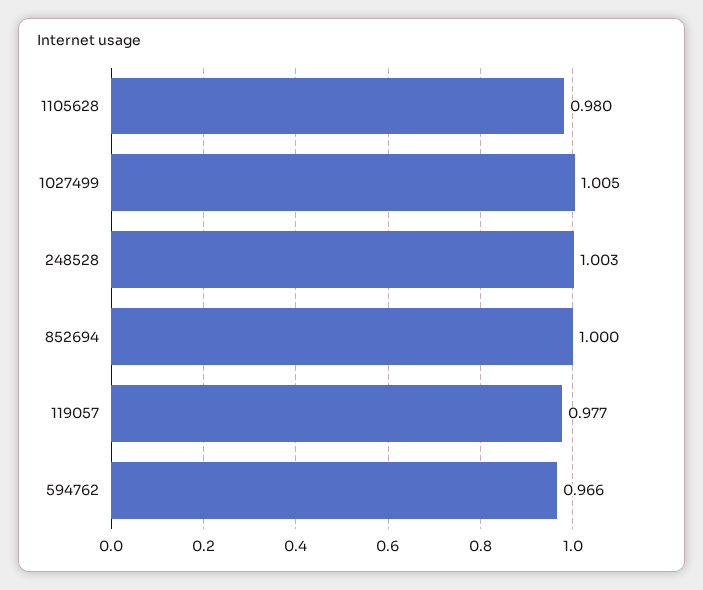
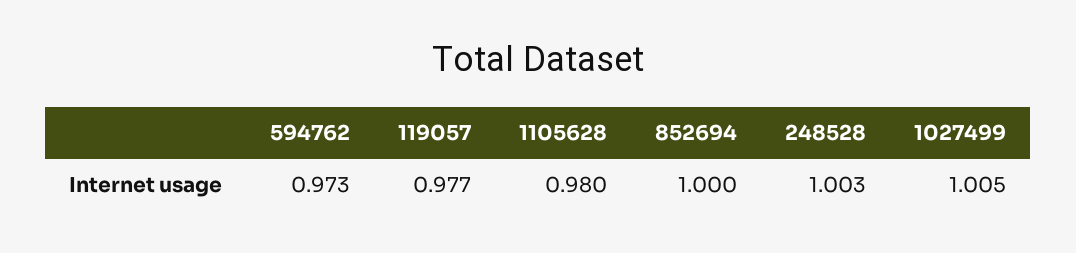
  {
    "1105628": 0.98,
    "1027499": 1.005,
    "248528": 1.003,
    "852694": 1,
    "119057": 0.977,
-   "594762": 0.966
+   "594762": 0.973
  }

